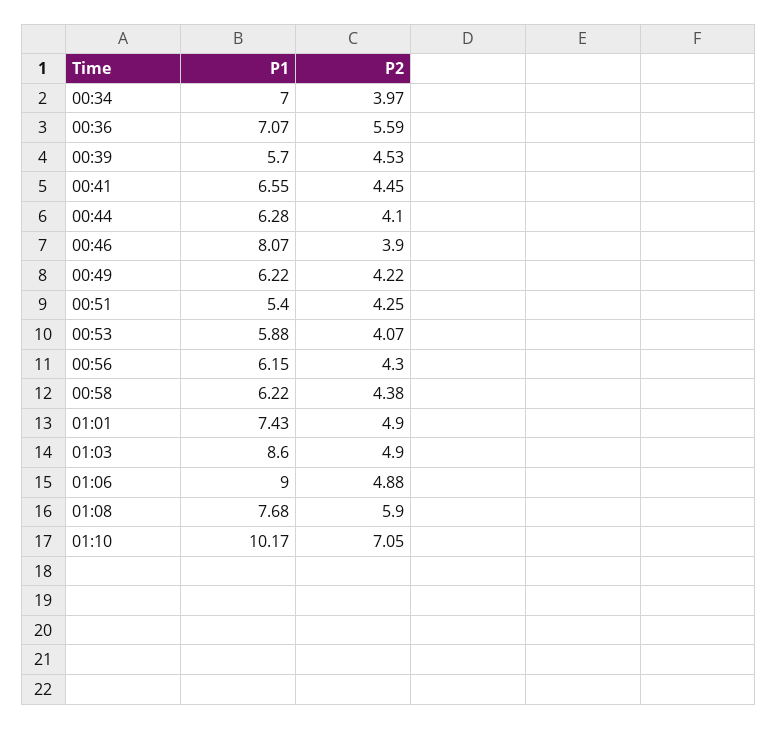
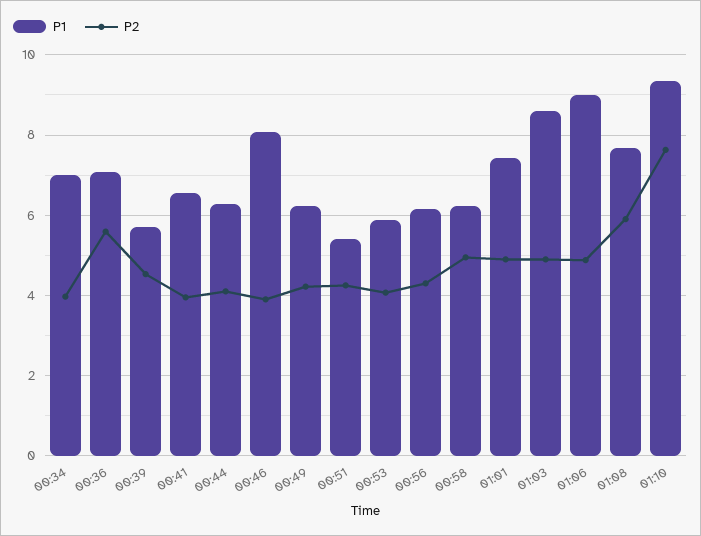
  {
    "P1": {
      "00:34": 7,
      "00:36": 7.07,
      "00:39": 5.7,
      "00:41": 6.55,
      "00:44": 6.28,
      "00:46": 8.07,
      "00:49": 6.22,
      "00:51": 5.4,
      "00:53": 5.88,
      "00:56": 6.15,
      "00:58": 6.22,
      "01:01": 7.43,
      "01:03": 8.6,
      "01:06": 9,
      "01:08": 7.68,
-     "01:10": 10.17
+     "01:10": 9.4
    },
    "P2": {
      "00:34": 3.97,
      "00:36": 5.59,
      "00:39": 4.53,
-     "00:41": 4.45,
+     "00:41": 4,
      "00:44": 4.1,
      "00:46": 3.9,
      "00:49": 4.22,
      "00:51": 4.25,
      "00:53": 4.07,
      "00:56": 4.3,
-     "00:58": 4.38,
+     "00:58": 5,
      "01:01": 4.9,
      "01:03": 4.9,
      "01:06": 4.88,
      "01:08": 5.9,
-     "01:10": 7.05
+     "01:10": 7.6
    }
  }

